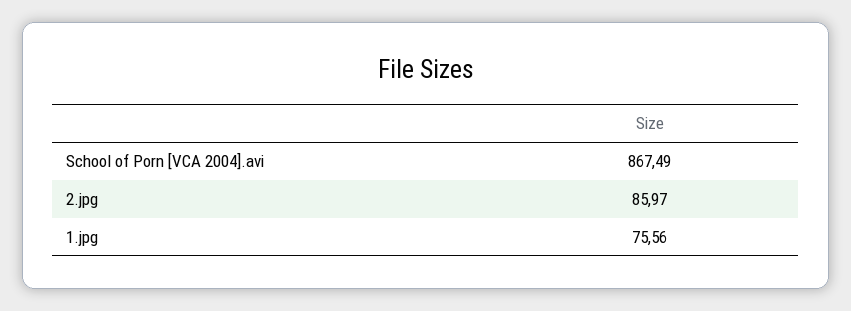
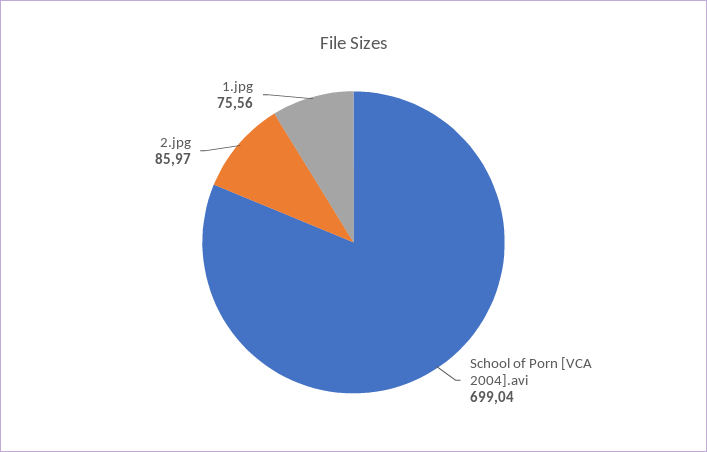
  {
-   "School of Porn [VCA 2004].avi": 867.49,
+   "School of Porn [VCA 2004].avi": 699.04,
    "2.jpg": 85.97,
    "1.jpg": 75.56
  }

